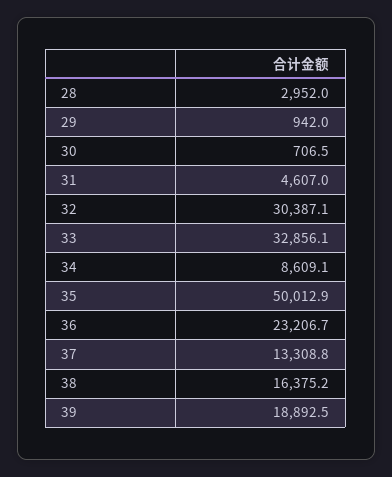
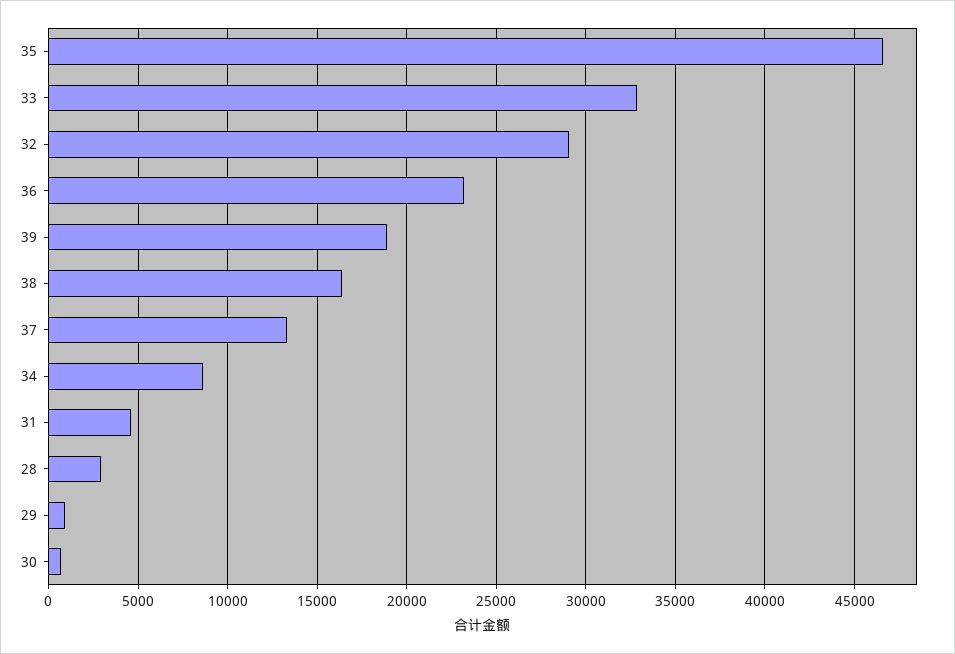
  {
    "28": 2952,
    "29": 942,
    "30": 706.5,
    "31": 4607,
-   "32": 30387.1,
+   "32": 29000,
    "33": 32856.1,
    "34": 8609.1,
-   "35": 50012.9,
+   "35": 46500,
    "36": 23206.7,
    "37": 13308.8,
    "38": 16375.2,
    "39": 18892.5
  }

